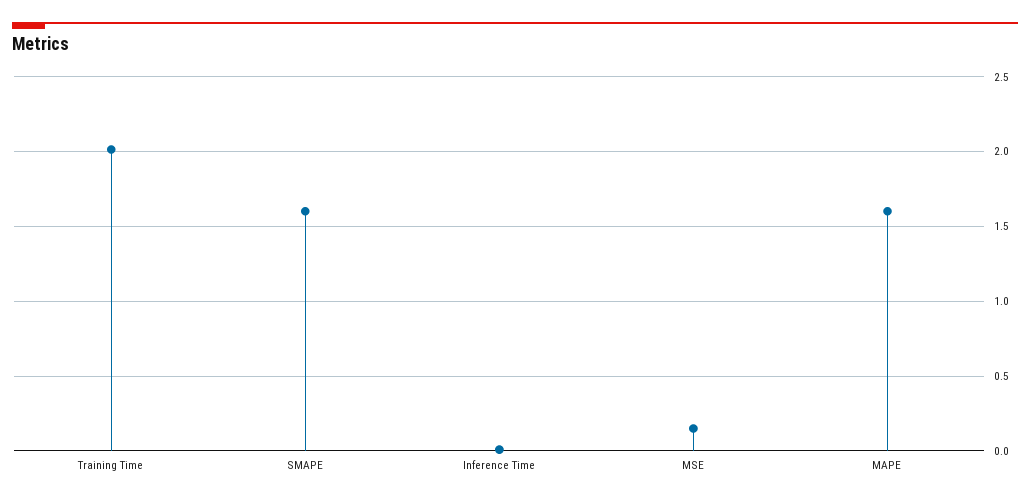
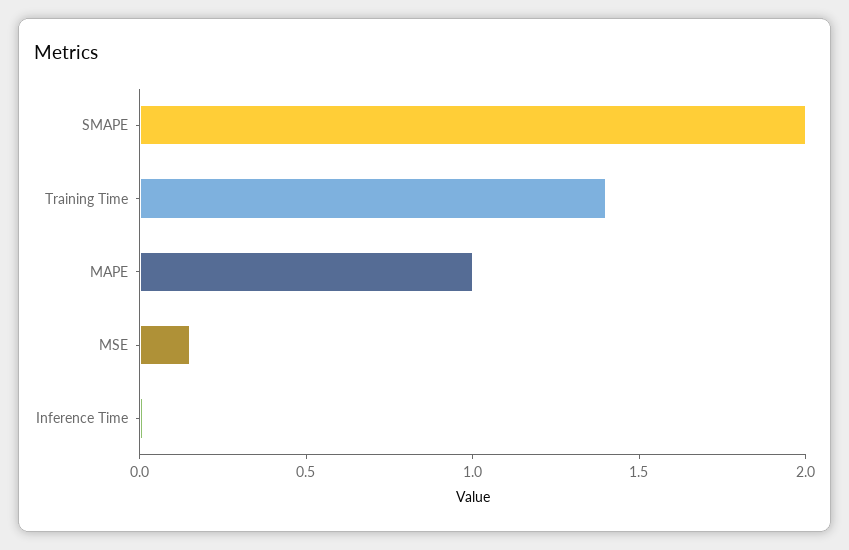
  {
-   "Training Time": 2,
+   "Training Time": 1.4,
-   "SMAPE": 1.6,
+   "SMAPE": 2,
    "Inference Time": 0,
    "MSE": 0.15,
-   "MAPE": 1.6
+   "MAPE": 1
  }

